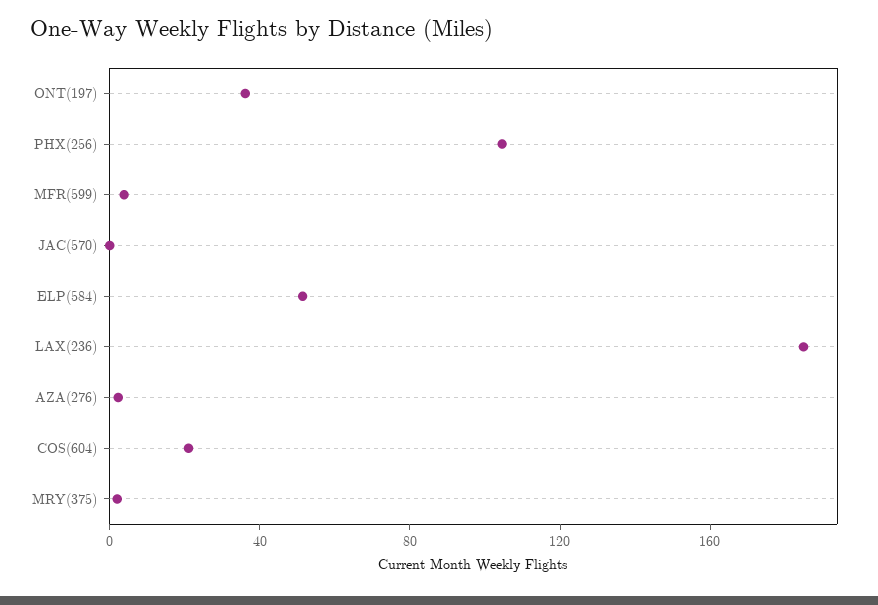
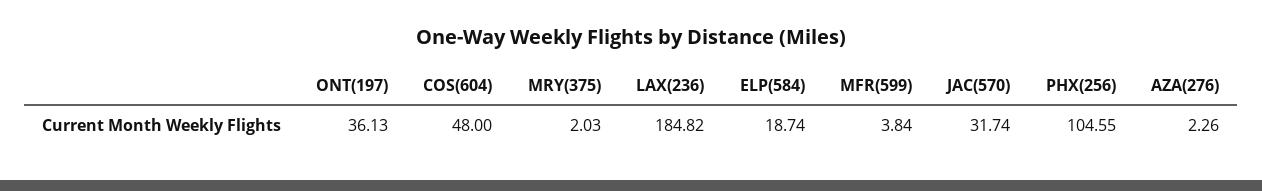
  {
    "ONT(197)": 36.13,
    "PHX(256)": 104.55,
    "MFR(599)": 3.84,
-   "JAC(570)": 0,
+   "JAC(570)": 31.74,
-   "ELP(584)": 50,
+   "ELP(584)": 18.74,
    "LAX(236)": 184.82,
    "AZA(276)": 2.26,
-   "COS(604)": 20,
+   "COS(604)": 48,
    "MRY(375)": 2.03
  }

